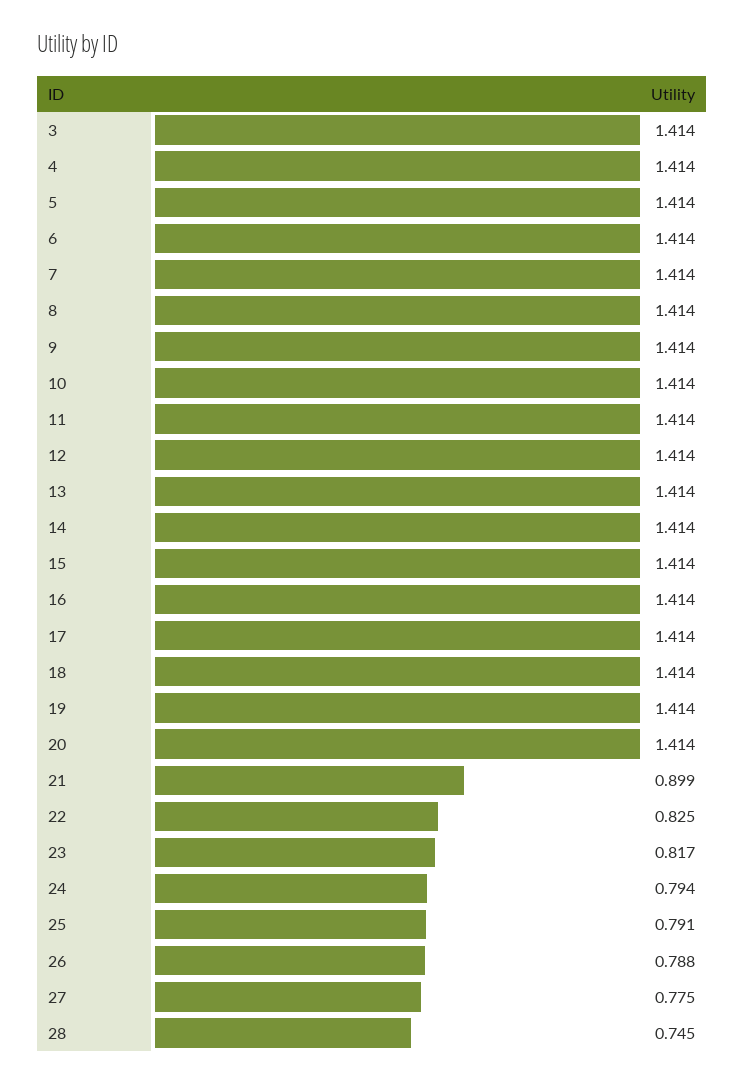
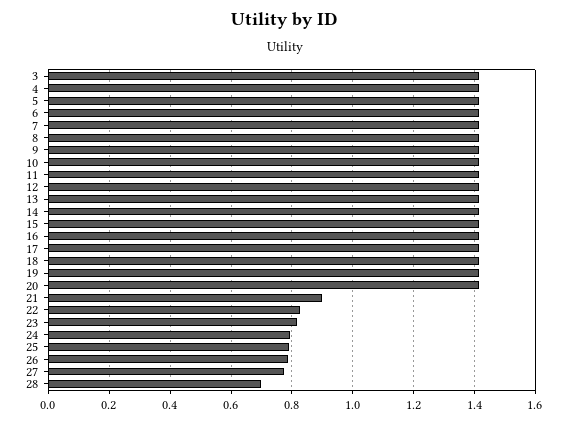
  {
    "3": 1.414,
    "4": 1.414,
    "5": 1.414,
    "6": 1.414,
    "7": 1.414,
    "8": 1.414,
    "9": 1.414,
    "10": 1.414,
    "11": 1.414,
    "12": 1.414,
    "13": 1.414,
    "14": 1.414,
    "15": 1.414,
    "16": 1.414,
    "17": 1.414,
    "18": 1.414,
    "19": 1.414,
    "20": 1.414,
    "21": 0.899,
    "22": 0.825,
    "23": 0.817,
    "24": 0.794,
    "25": 0.791,
    "26": 0.788,
    "27": 0.775,
-   "28": 0.745
+   "28": 0.7
  }

